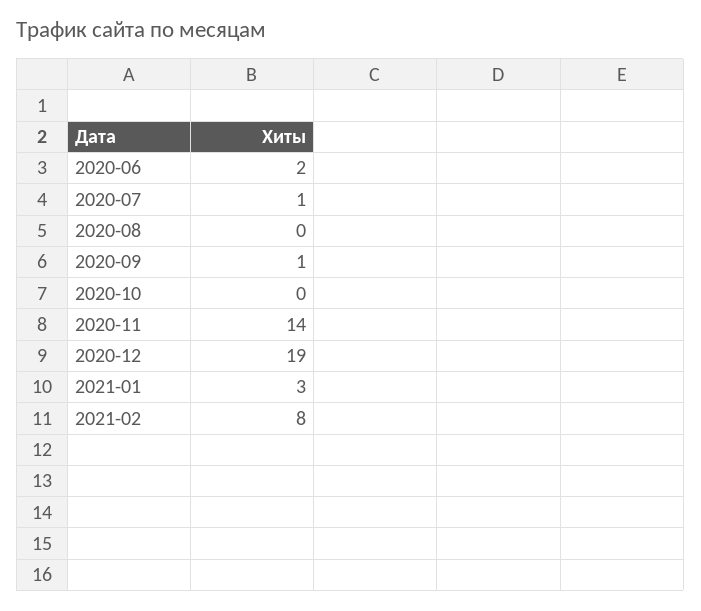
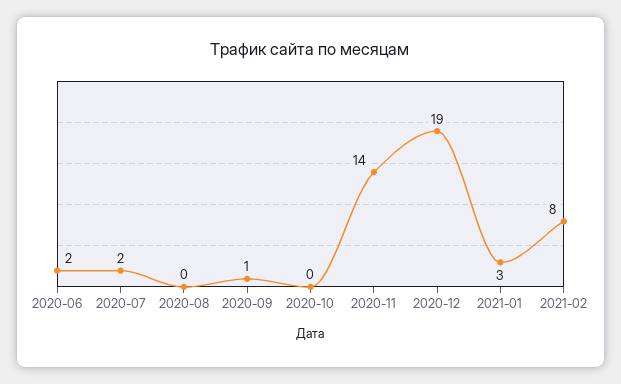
  {
    "2020-06": 2,
-   "2020-07": 1,
+   "2020-07": 2,
    "2020-08": 0,
    "2020-09": 1,
    "2020-10": 0,
    "2020-11": 14,
    "2020-12": 19,
    "2021-01": 3,
    "2021-02": 8
  }

